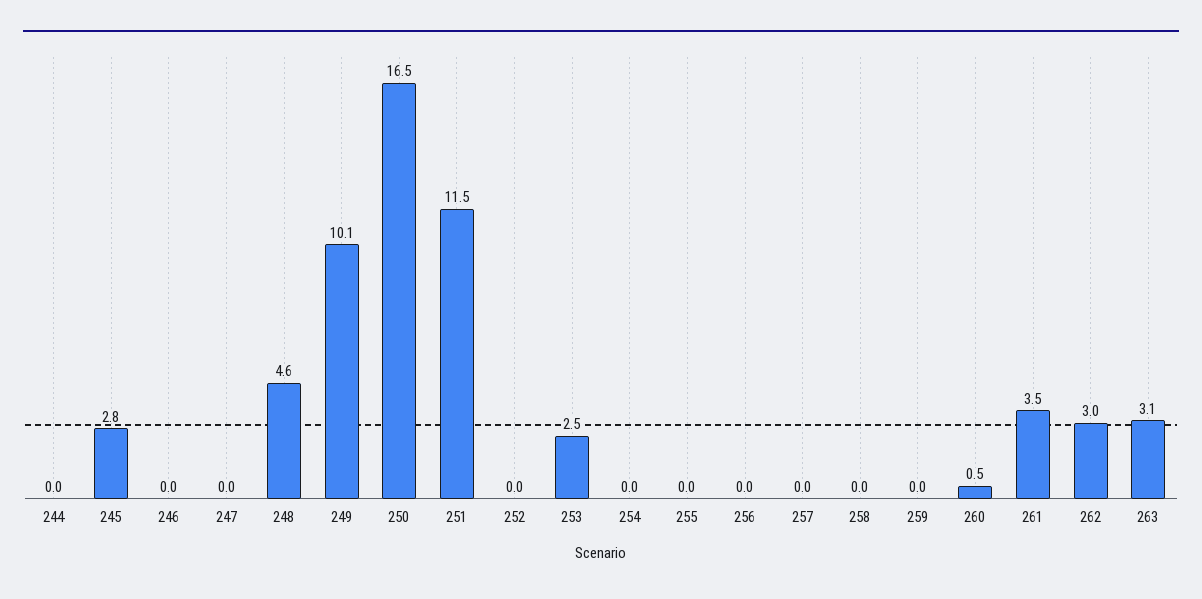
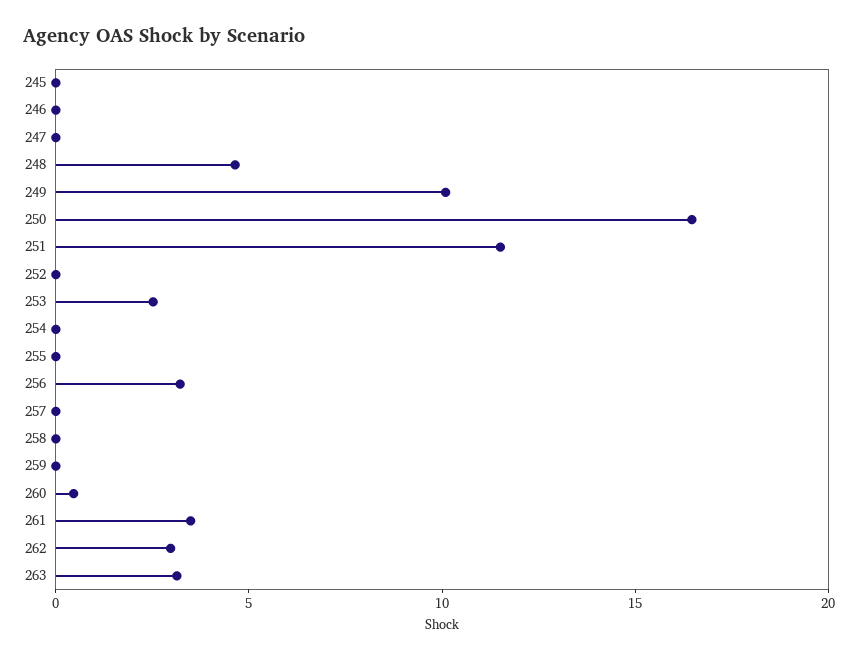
  {
-   "244": 0,
-   "245": 2.8,
+   "245": 0,
    "246": 0,
    "247": 0,
    "248": 4.6,
    "249": 10.1,
    "250": 16.5,
    "251": 11.5,
    "252": 0,
    "253": 2.5,
    "254": 0,
    "255": 0,
-   "256": 0,
+   "256": 3,
    "257": 0,
    "258": 0,
    "259": 0,
    "260": 0.5,
    "261": 3.5,
    "262": 3,
    "263": 3.1
  }

